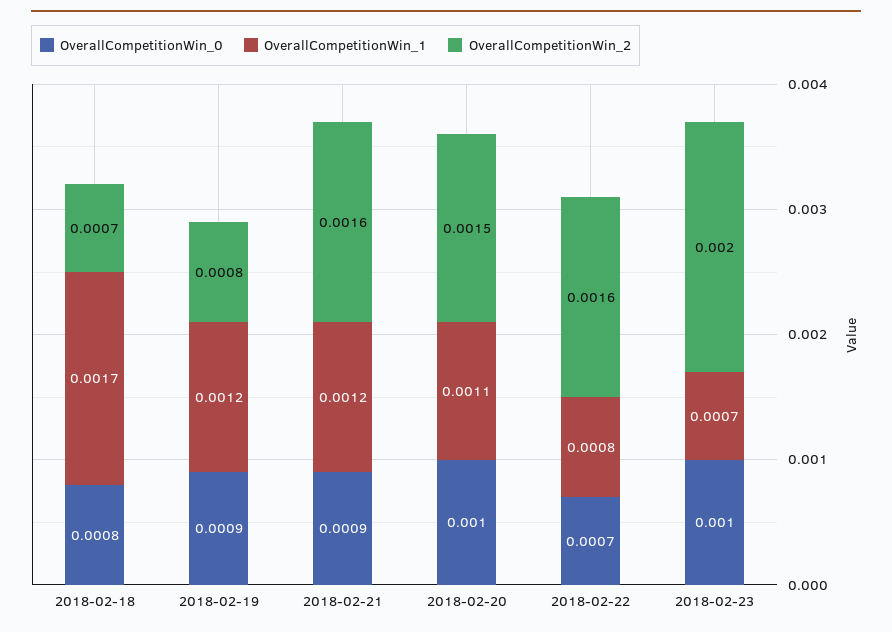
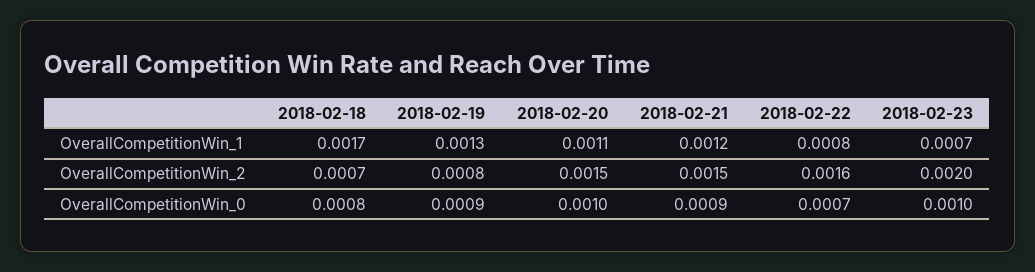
  {
    "OverallCompetitionWin_0": {
      "2018-02-18": 0.0008,
      "2018-02-19": 0.0009,
      "2018-02-21": 0.0009,
      "2018-02-20": 0.001,
      "2018-02-22": 0.0007,
      "2018-02-23": 0.001
    },
    "OverallCompetitionWin_1": {
      "2018-02-18": 0.0017,
-     "2018-02-19": 0.0012,
+     "2018-02-19": 0.0013,
      "2018-02-21": 0.0012,
      "2018-02-20": 0.0011,
      "2018-02-22": 0.0008,
      "2018-02-23": 0.0007
    },
    "OverallCompetitionWin_2": {
      "2018-02-18": 0.0007,
      "2018-02-19": 0.0008,
-     "2018-02-21": 0.0016,
+     "2018-02-21": 0.0015,
      "2018-02-20": 0.0015,
      "2018-02-22": 0.0016,
      "2018-02-23": 0.002
    }
  }

